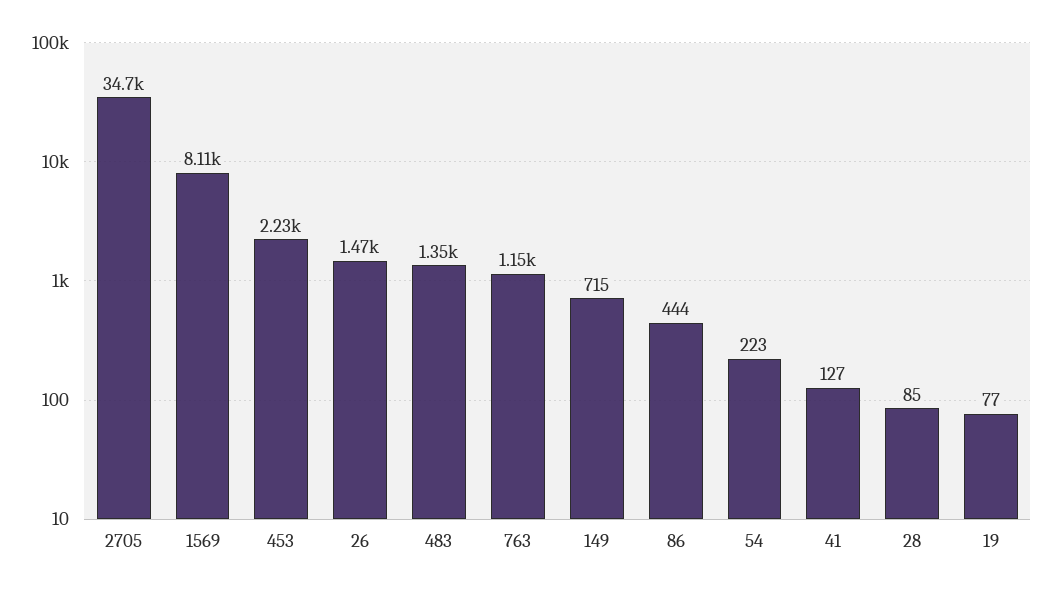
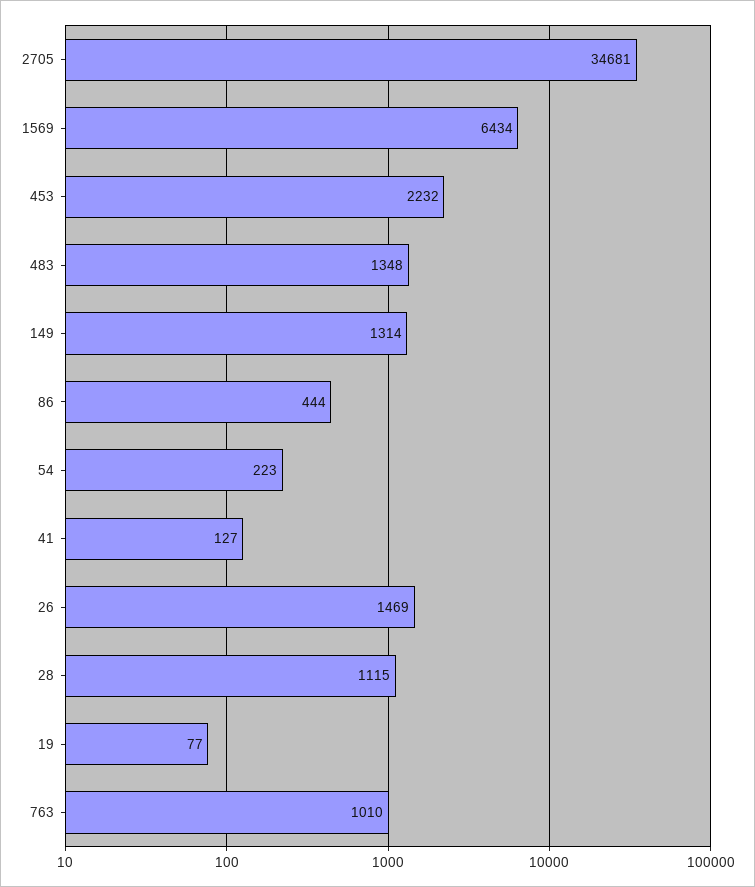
  {
    "2705": 34681,
-   "1569": 8110,
+   "1569": 6434,
    "453": 2232,
    "26": 1469,
    "483": 1348,
-   "763": 1150,
+   "763": 1010,
-   "149": 715,
+   "149": 1314,
    "86": 444,
    "54": 223,
    "41": 127,
-   "28": 85,
+   "28": 1115,
    "19": 77
  }

